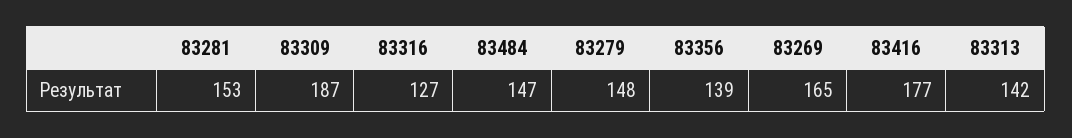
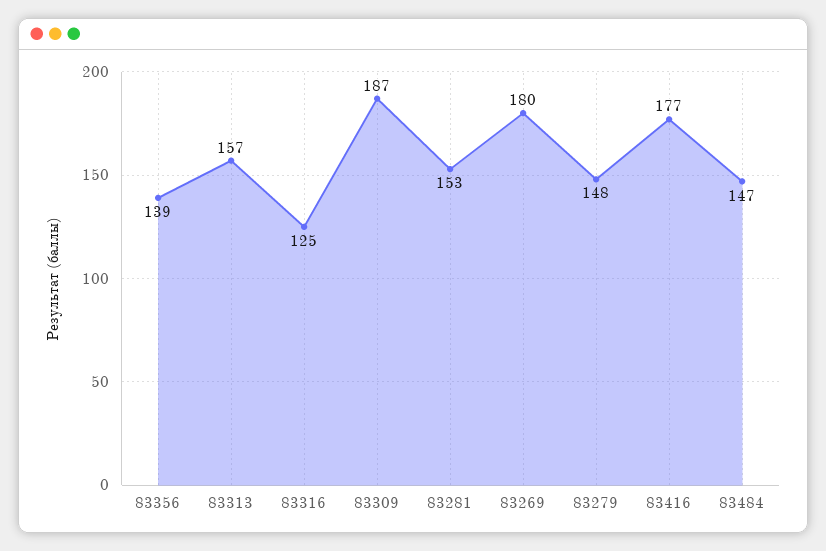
  {
    "83281": 153,
    "83309": 187,
-   "83316": 127,
+   "83316": 125,
    "83484": 147,
    "83279": 148,
    "83356": 139,
-   "83269": 165,
+   "83269": 180,
    "83416": 177,
-   "83313": 142
+   "83313": 157
  }

